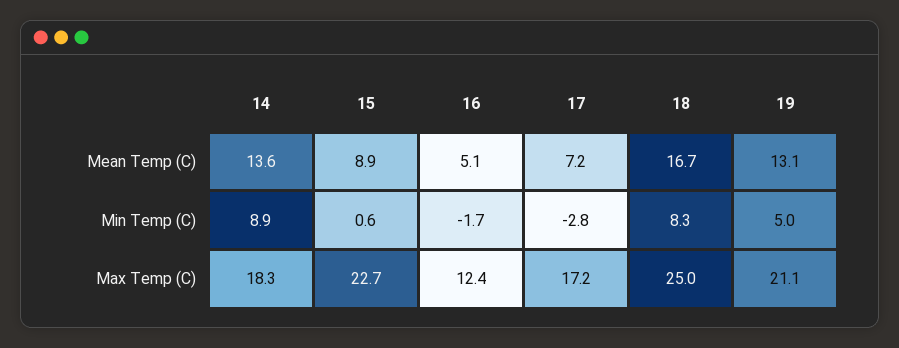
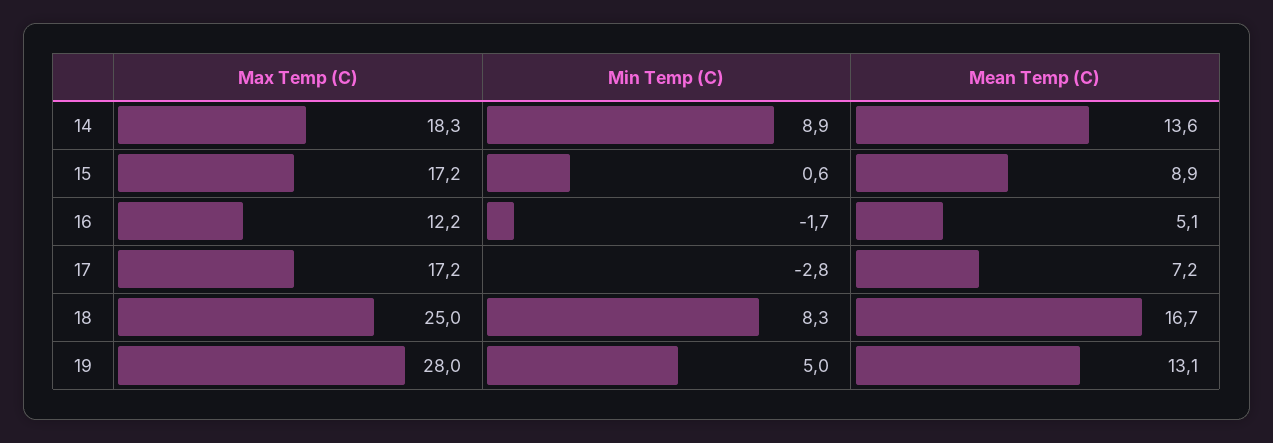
  {
    "14": {
      "Mean Temp (C)": 13.6,
      "Min Temp (C)": 8.9,
      "Max Temp (C)": 18.3
    },
    "15": {
      "Mean Temp (C)": 8.9,
      "Min Temp (C)": 0.6,
-     "Max Temp (C)": 22.7
+     "Max Temp (C)": 17.2
    },
    "16": {
      "Mean Temp (C)": 5.1,
      "Min Temp (C)": -1.7,
-     "Max Temp (C)": 12.4
+     "Max Temp (C)": 12.2
    },
    "17": {
      "Mean Temp (C)": 7.2,
      "Min Temp (C)": -2.8,
      "Max Temp (C)": 17.2
    },
    "18": {
      "Mean Temp (C)": 16.7,
      "Min Temp (C)": 8.3,
      "Max Temp (C)": 25
    },
    "19": {
      "Mean Temp (C)": 13.1,
      "Min Temp (C)": 5,
-     "Max Temp (C)": 21.1
+     "Max Temp (C)": 28
    }
  }

